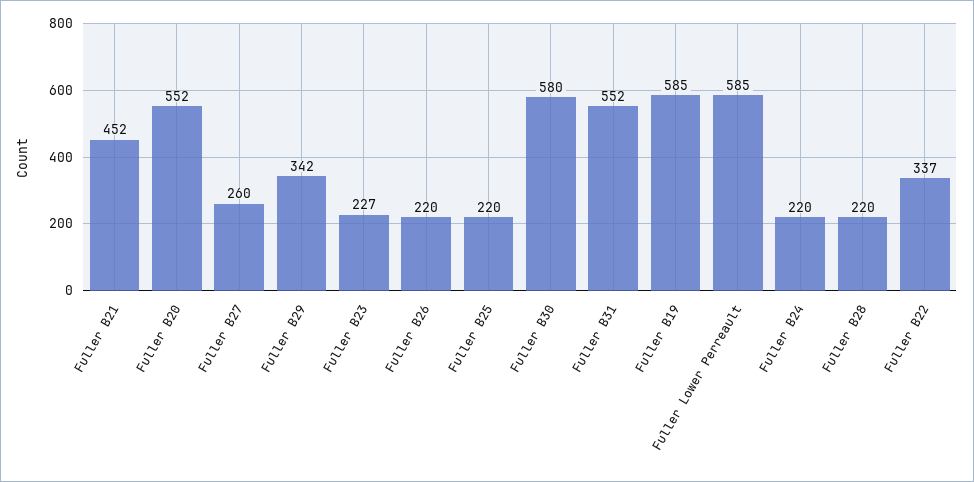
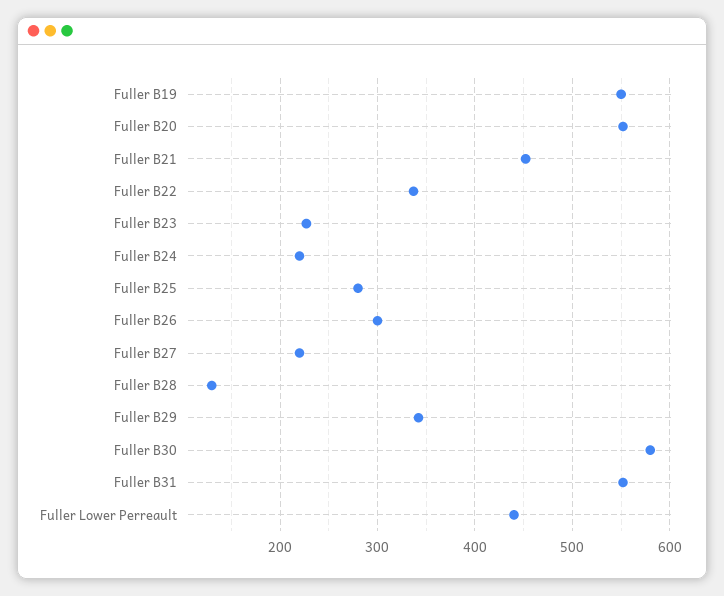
  {
    "Fuller B21": 452,
    "Fuller B20": 552,
-   "Fuller B27": 260,
+   "Fuller B27": 220,
    "Fuller B29": 342,
    "Fuller B23": 227,
-   "Fuller B26": 220,
+   "Fuller B26": 300,
-   "Fuller B25": 220,
+   "Fuller B25": 280,
    "Fuller B30": 580,
    "Fuller B31": 552,
-   "Fuller B19": 585,
+   "Fuller B19": 550,
-   "Fuller Lower Perreault": 585,
+   "Fuller Lower Perreault": 440,
    "Fuller B24": 220,
-   "Fuller B28": 220,
+   "Fuller B28": 130,
    "Fuller B22": 337
  }

